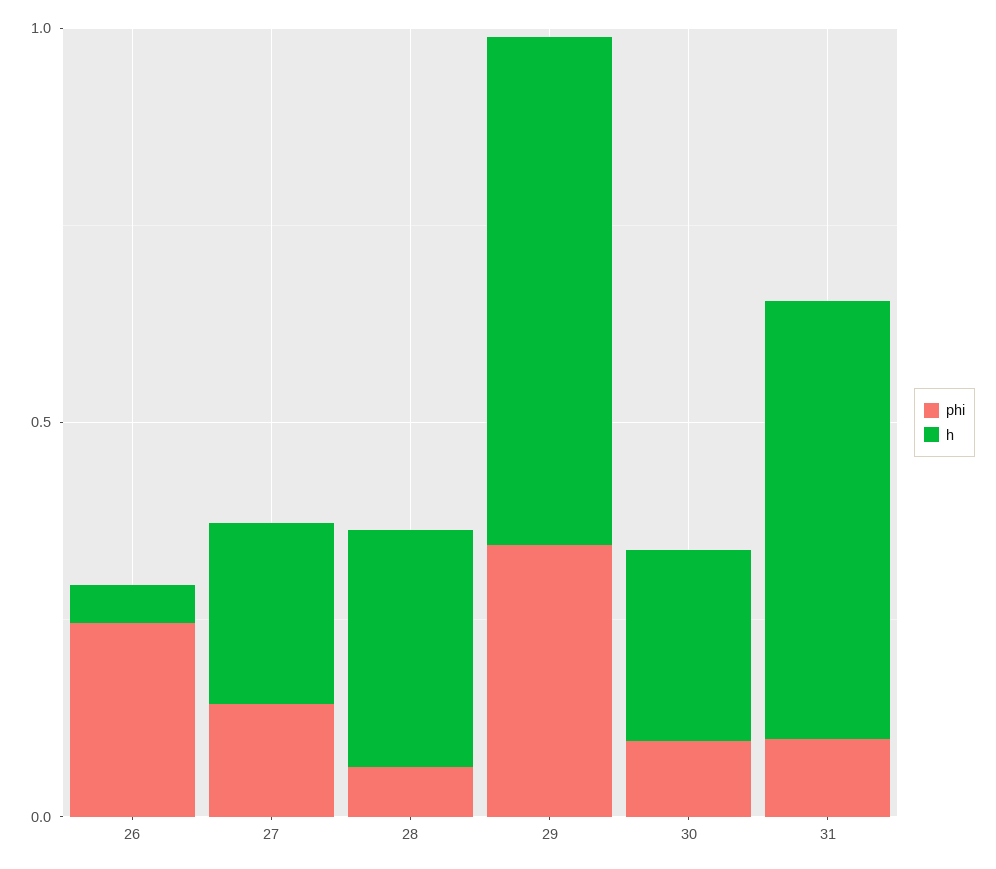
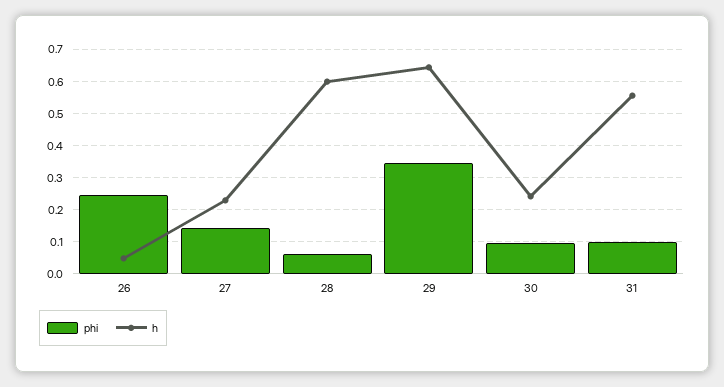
  {
    "phi": {
      "26": 0.24,
      "27": 0.14,
      "28": 0.06,
      "29": 0.34,
      "30": 0.1,
      "31": 0.1
    },
    "h": {
      "26": 0.04,
      "27": 0.22,
-     "28": 0.3,
+     "28": 0.6,
      "29": 0.64,
      "30": 0.24,
      "31": 0.56
    }
  }

